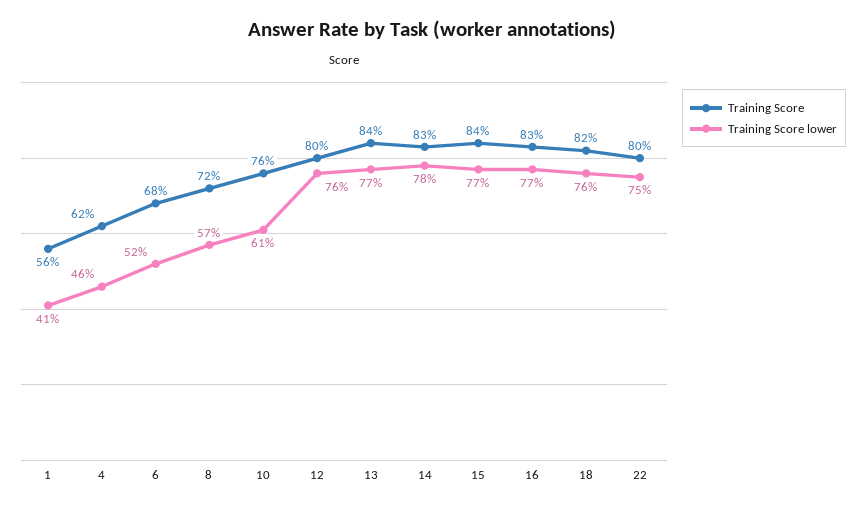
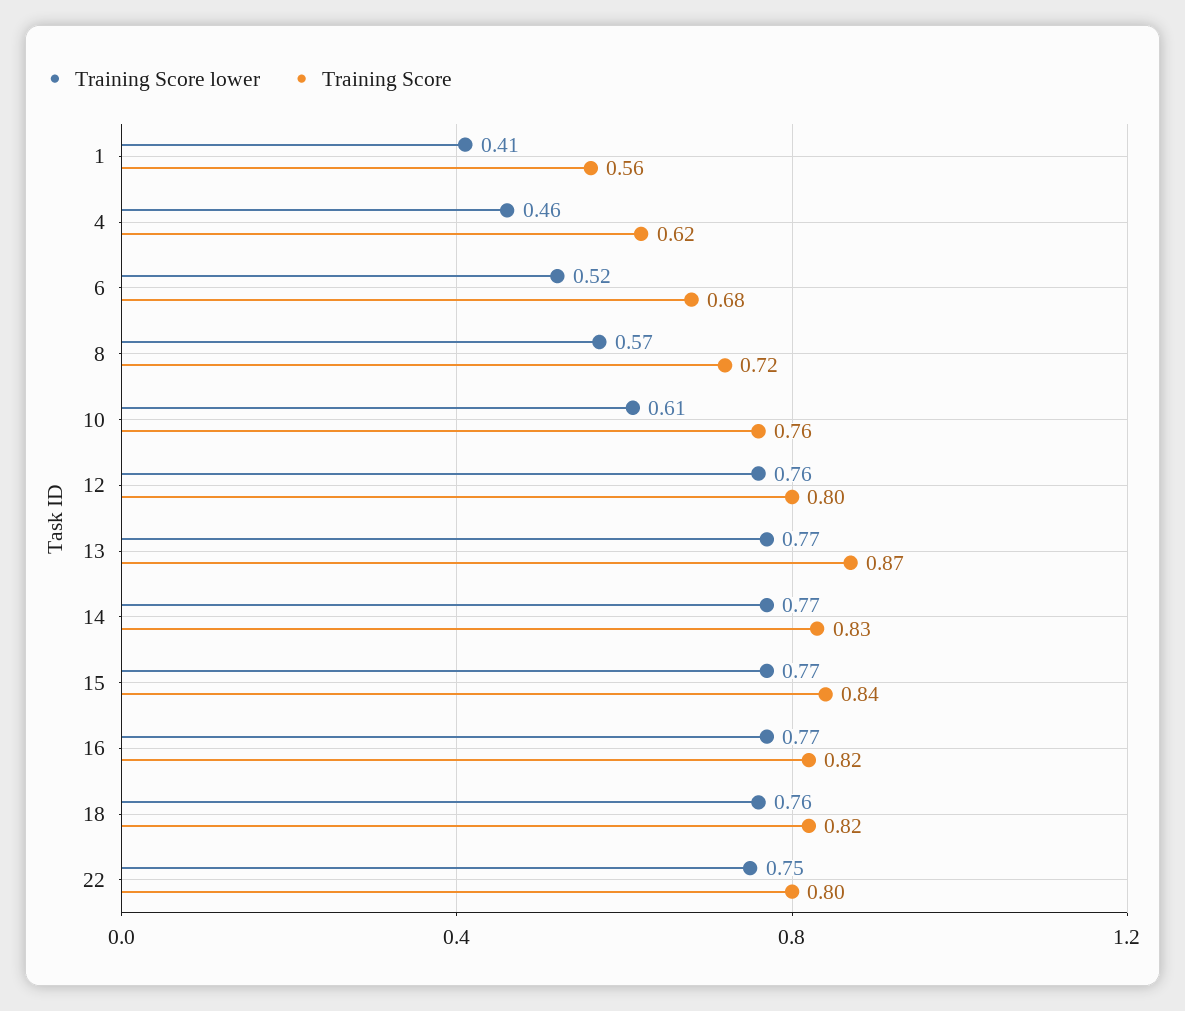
  {
    "Training Score": {
      "1": 0.56,
      "4": 0.62,
      "6": 0.68,
      "8": 0.72,
      "10": 0.76,
      "12": 0.8,
-     "13": 0.84,
+     "13": 0.87,
      "14": 0.83,
      "15": 0.84,
-     "16": 0.83,
+     "16": 0.82,
      "18": 0.82,
      "22": 0.8
    },
    "Training Score lower": {
      "1": 0.41,
      "4": 0.46,
      "6": 0.52,
      "8": 0.57,
      "10": 0.61,
      "12": 0.76,
      "13": 0.77,
-     "14": 0.78,
+     "14": 0.77,
      "15": 0.77,
      "16": 0.77,
      "18": 0.76,
      "22": 0.75
    }
  }

